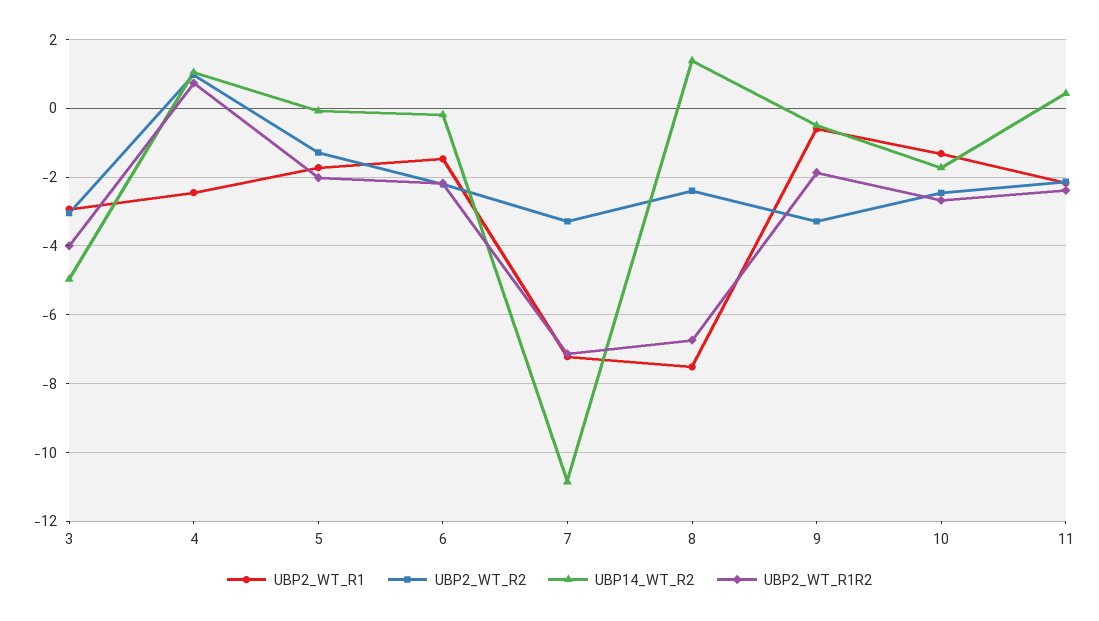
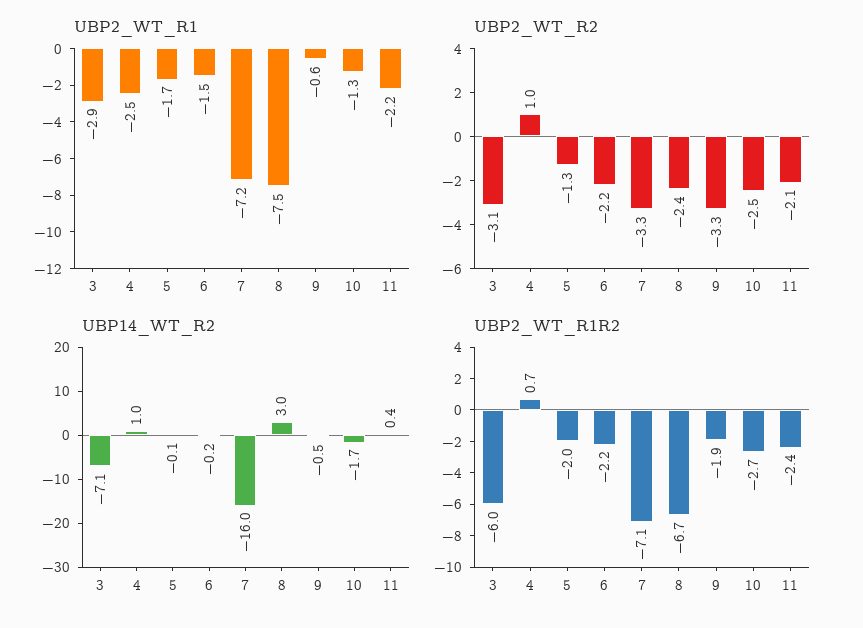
  {
    "UBP2_WT_R1": {
      "3": -2.9,
      "4": -2.5,
      "5": -1.7,
      "6": -1.5,
      "7": -7.2,
      "8": -7.5,
      "9": -0.6,
      "10": -1.3,
      "11": -2.2
    },
    "UBP2_WT_R2": {
      "3": -3.1,
      "4": 1,
      "5": -1.3,
      "6": -2.2,
      "7": -3.3,
      "8": -2.4,
      "9": -3.3,
      "10": -2.5,
      "11": -2.1
    },
    "UBP14_WT_R2": {
-     "3": -5,
+     "3": -7.1,
      "4": 1,
      "5": -0.1,
      "6": -0.2,
-     "7": -10.8,
+     "7": -16,
-     "8": 1.4,
+     "8": 3,
      "9": -0.5,
      "10": -1.7,
      "11": 0.4
    },
    "UBP2_WT_R1R2": {
-     "3": -4,
+     "3": -6,
      "4": 0.7,
      "5": -2,
      "6": -2.2,
      "7": -7.1,
      "8": -6.7,
      "9": -1.9,
      "10": -2.7,
      "11": -2.4
    }
  }

